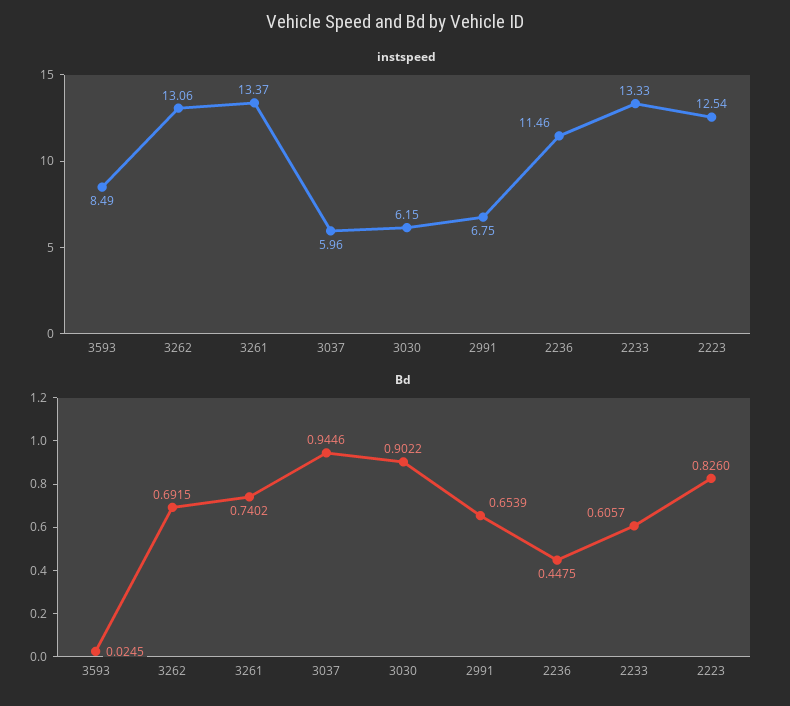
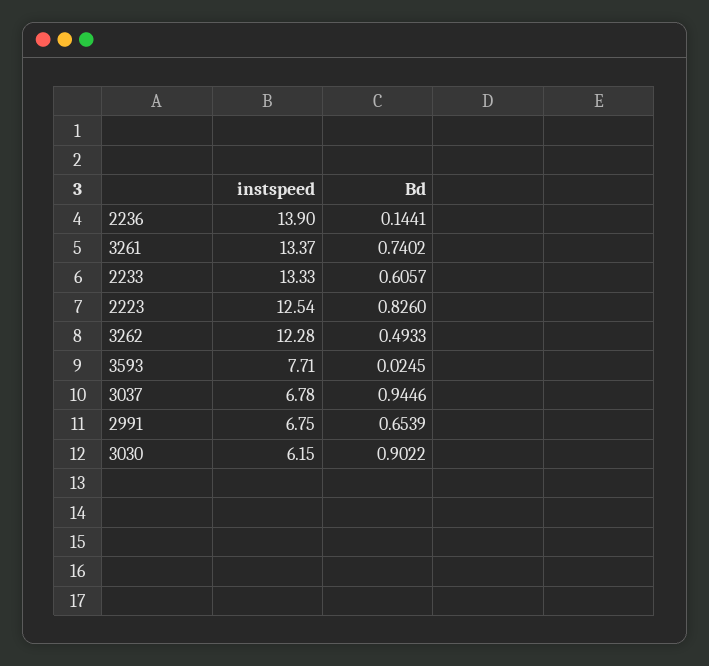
  {
    "instspeed": {
-     "3593": 8.49,
+     "3593": 7.71,
-     "3262": 13.06,
+     "3262": 12.28,
      "3261": 13.37,
-     "3037": 5.96,
+     "3037": 6.78,
      "3030": 6.15,
      "2991": 6.75,
-     "2236": 11.46,
+     "2236": 13.9,
      "2233": 13.33,
      "2223": 12.54
    },
    "Bd": {
      "3593": 0.0245,
-     "3262": 0.6915,
+     "3262": 0.4933,
      "3261": 0.7402,
      "3037": 0.9446,
      "3030": 0.9022,
      "2991": 0.6539,
-     "2236": 0.4475,
+     "2236": 0.1441,
      "2233": 0.6057,
      "2223": 0.826
    }
  }

